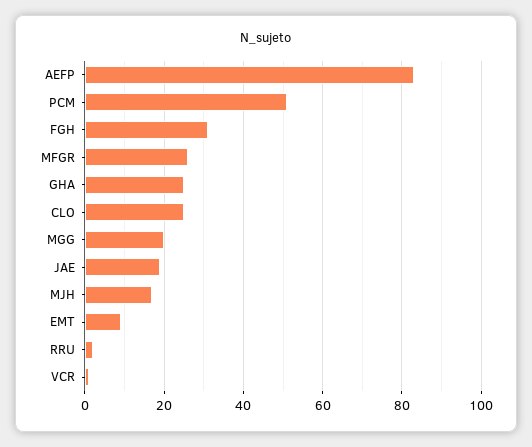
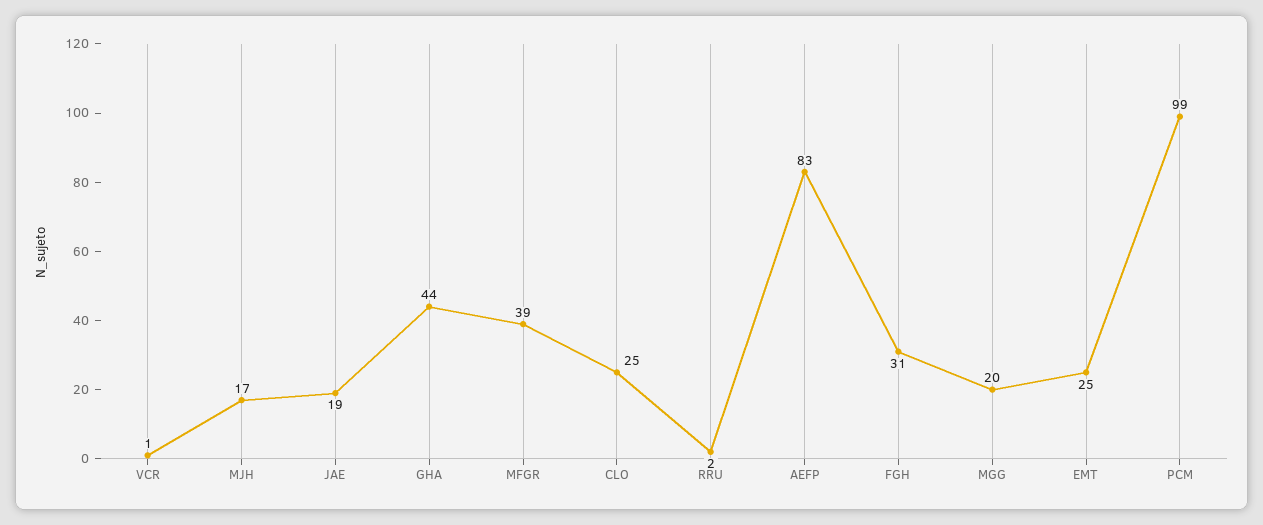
  {
    "AEFP": 83,
-   "PCM": 50,
+   "PCM": 99,
    "FGH": 31,
-   "MFGR": 25,
+   "MFGR": 39,
-   "GHA": 25,
+   "GHA": 44,
    "CLO": 25,
    "MGG": 20,
    "JAE": 19,
    "MJH": 17,
-   "EMT": 10,
+   "EMT": 25,
    "RRU": 2,
    "VCR": 1
  }

